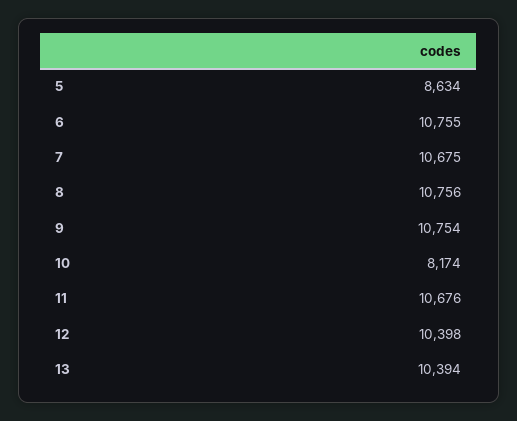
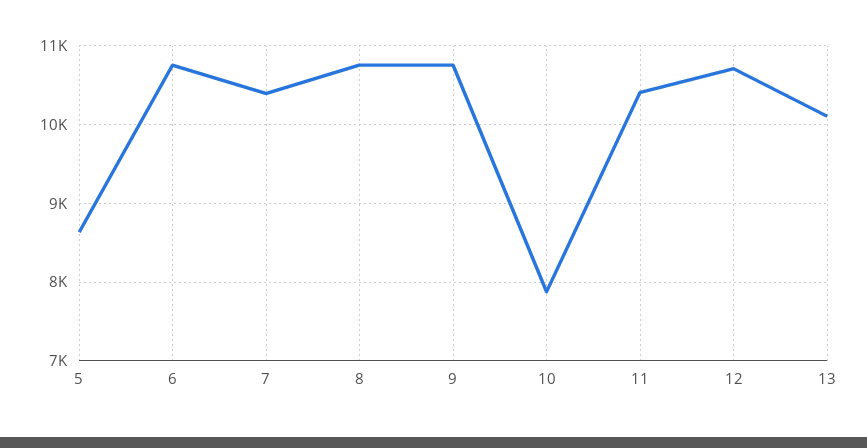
  {
    "5": 8634,
    "6": 10755,
-   "7": 10675,
+   "7": 10400,
    "8": 10756,
    "9": 10754,
-   "10": 8174,
+   "10": 7900,
-   "11": 10676,
+   "11": 10400,
-   "12": 10398,
+   "12": 10700,
-   "13": 10394
+   "13": 10100
  }

